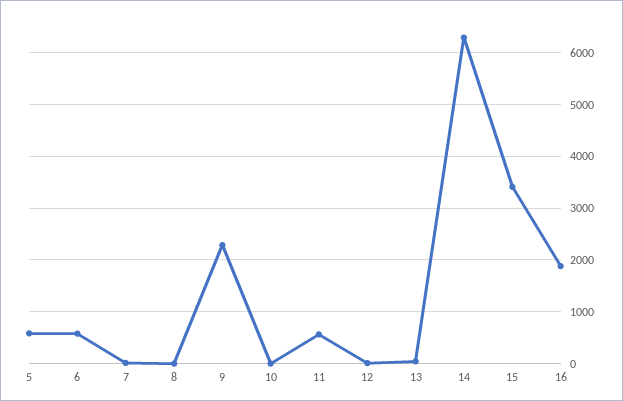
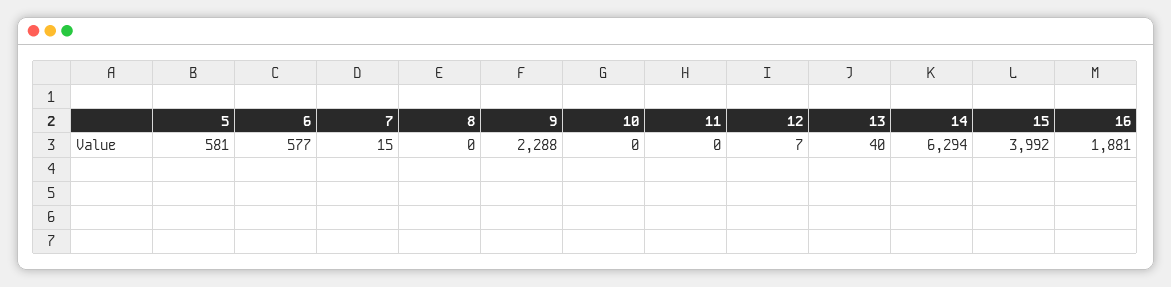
  {
    "5": 581,
    "6": 577,
    "7": 15,
    "8": 0,
    "9": 2288,
    "10": 0,
-   "11": 600,
+   "11": 0,
    "12": 7,
    "13": 40,
    "14": 6294,
-   "15": 3400,
+   "15": 3992,
    "16": 1881
  }

